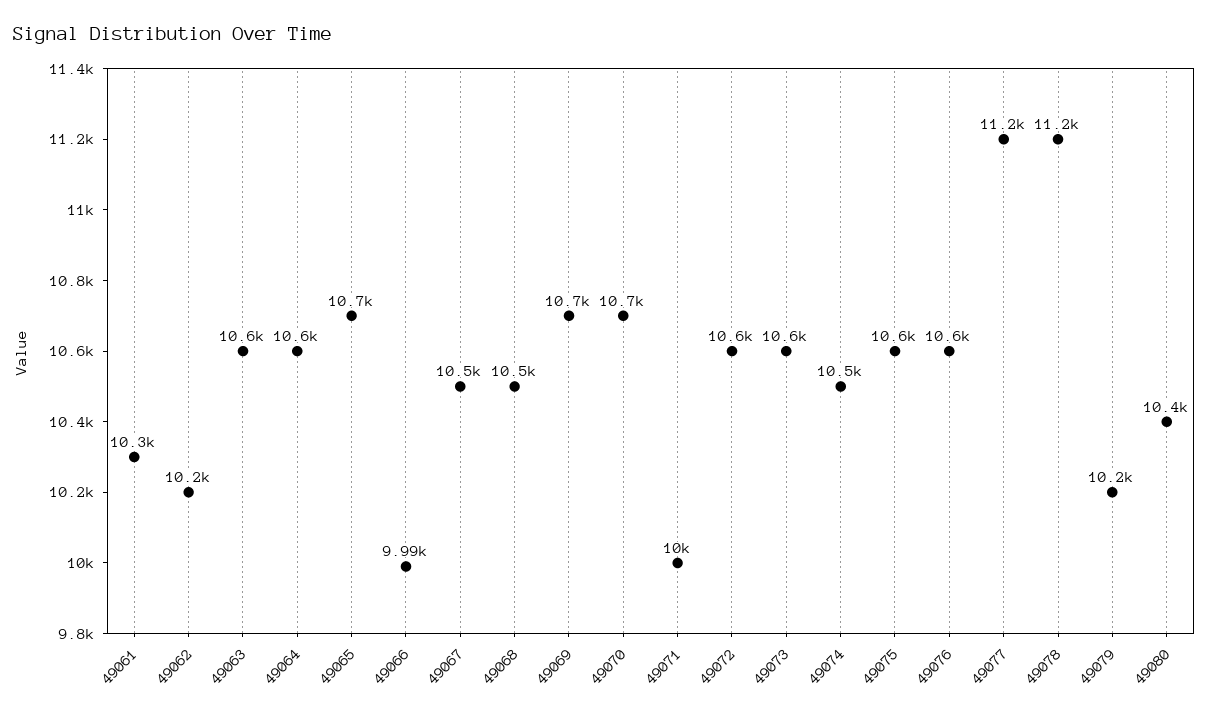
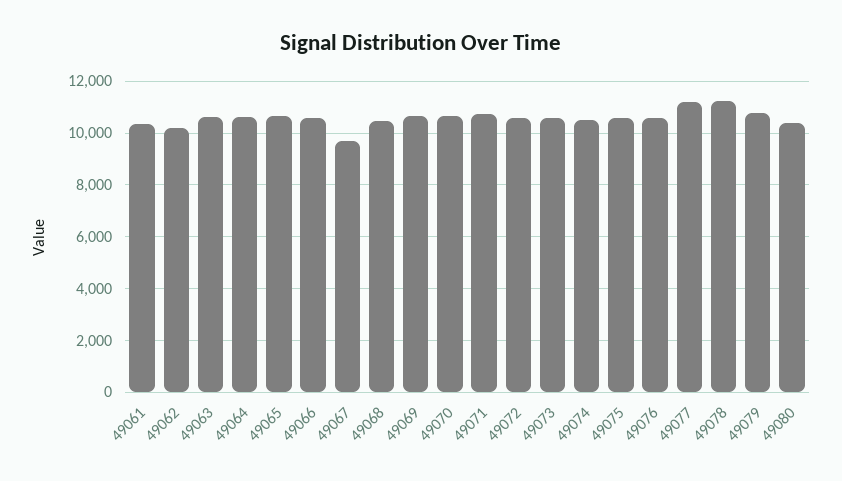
  {
    "49061": 10300,
    "49062": 10200,
    "49063": 10600,
    "49064": 10600,
    "49065": 10700,
-   "49066": 9990,
+   "49066": 10500,
-   "49067": 10500,
+   "49067": 9750,
    "49068": 10500,
    "49069": 10700,
    "49070": 10700,
-   "49071": 10000,
+   "49071": 10750,
    "49072": 10600,
    "49073": 10600,
    "49074": 10500,
    "49075": 10600,
    "49076": 10600,
    "49077": 11200,
    "49078": 11200,
-   "49079": 10200,
+   "49079": 10750,
    "49080": 10400
  }

